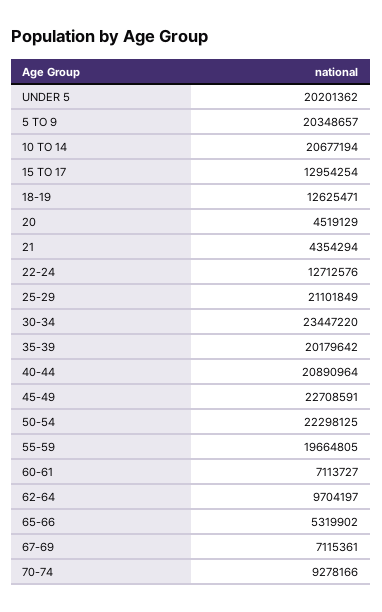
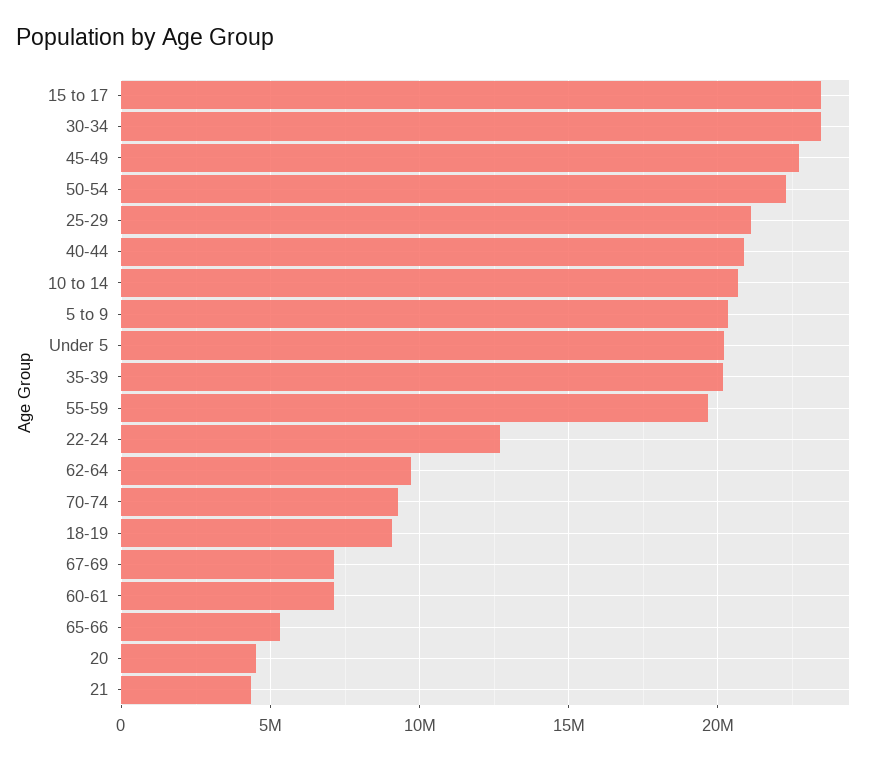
  {
    "UNDER 5": 20201362,
    "5 TO 9": 20348657,
    "10 TO 14": 20677194,
-   "15 TO 17": 12954254,
+   "15 TO 17": 23500000,
-   "18-19": 12625471,
+   "18-19": 9000000,
    "20": 4519129,
    "21": 4354294,
    "22-24": 12712576,
    "25-29": 21101849,
    "30-34": 23447220,
    "35-39": 20179642,
    "40-44": 20890964,
    "45-49": 22708591,
    "50-54": 22298125,
    "55-59": 19664805,
    "60-61": 7113727,
    "62-64": 9704197,
    "65-66": 5319902,
    "67-69": 7115361,
    "70-74": 9278166
  }

